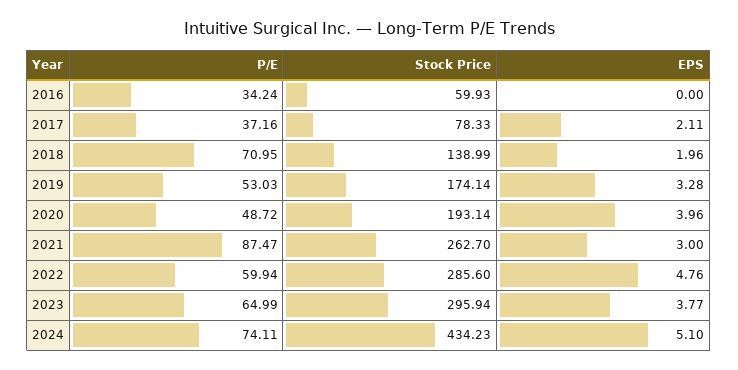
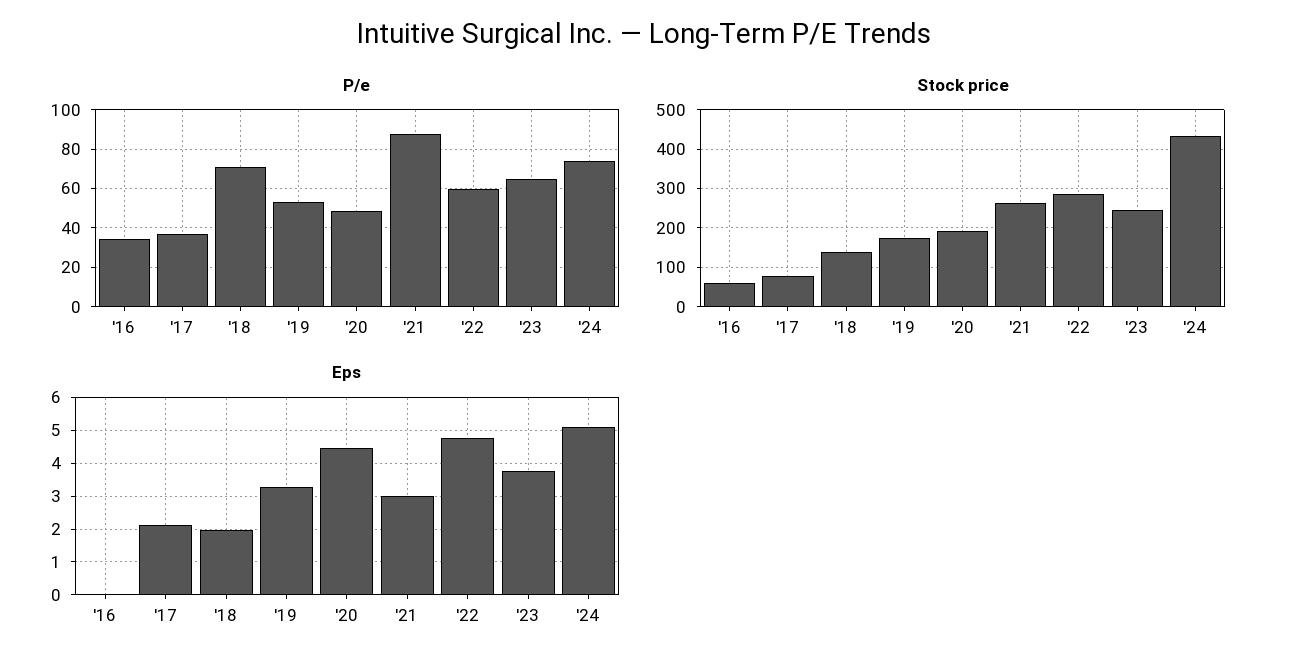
  {
    "P/E": {
      "2016": 34.24,
      "2017": 37.16,
      "2018": 70.95,
      "2019": 53.03,
      "2020": 48.72,
      "2021": 87.47,
      "2022": 59.94,
      "2023": 64.99,
      "2024": 74.11
    },
    "Stock Price": {
      "2016": 59.93,
      "2017": 78.33,
      "2018": 138.99,
      "2019": 174.14,
      "2020": 193.14,
      "2021": 262.7,
      "2022": 285.6,
-     "2023": 295.94,
+     "2023": 240,
      "2024": 434.23
    },
    "EPS": {
      "2016": 0,
      "2017": 2.11,
      "2018": 1.96,
      "2019": 3.28,
-     "2020": 3.96,
+     "2020": 4.4,
      "2021": 3,
      "2022": 4.76,
      "2023": 3.77,
      "2024": 5.1
    }
  }

